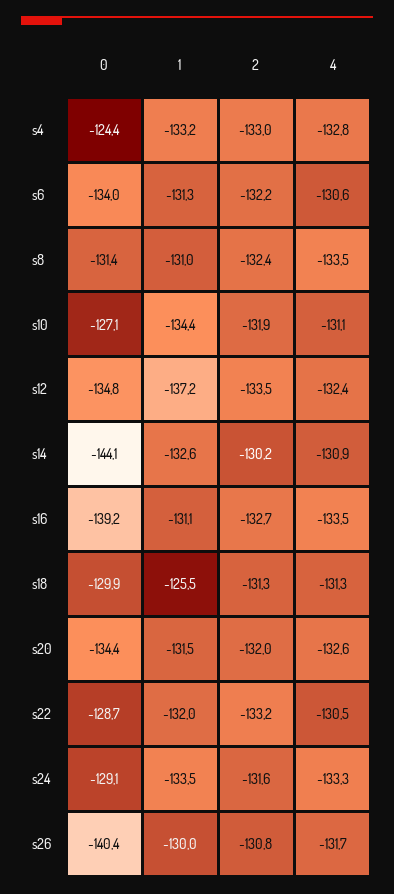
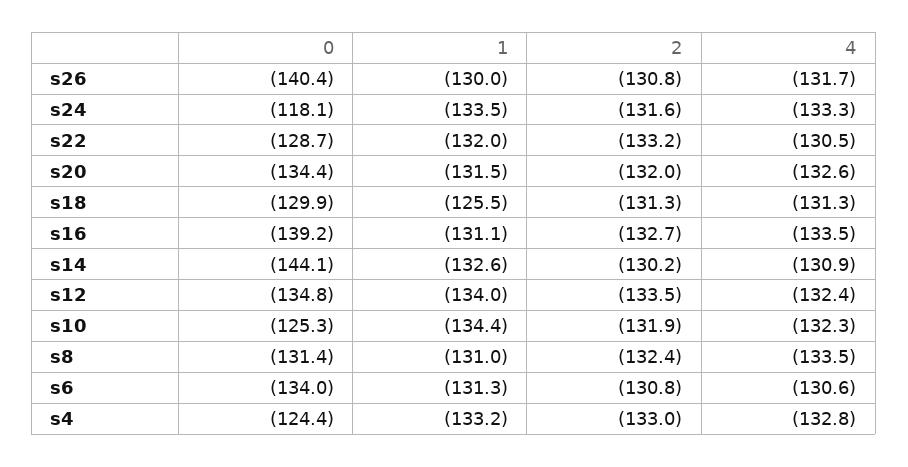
  {
    "0": {
      "s4": -124.4,
      "s6": -134,
      "s8": -131.4,
-     "s10": -127.1,
+     "s10": -125.3,
      "s12": -134.8,
      "s14": -144.1,
      "s16": -139.2,
      "s18": -129.9,
      "s20": -134.4,
      "s22": -128.7,
-     "s24": -129.1,
+     "s24": -118.1,
      "s26": -140.4
    },
    "1": {
      "s4": -133.2,
      "s6": -131.3,
      "s8": -131,
      "s10": -134.4,
-     "s12": -137.2,
+     "s12": -134,
      "s14": -132.6,
      "s16": -131.1,
      "s18": -125.5,
      "s20": -131.5,
      "s22": -132,
      "s24": -133.5,
      "s26": -130
    },
    "2": {
      "s4": -133,
-     "s6": -132.2,
+     "s6": -130.8,
      "s8": -132.4,
      "s10": -131.9,
      "s12": -133.5,
      "s14": -130.2,
      "s16": -132.7,
      "s18": -131.3,
      "s20": -132,
      "s22": -133.2,
      "s24": -131.6,
      "s26": -130.8
    },
    "4": {
      "s4": -132.8,
      "s6": -130.6,
      "s8": -133.5,
-     "s10": -131.1,
+     "s10": -132.3,
      "s12": -132.4,
      "s14": -130.9,
      "s16": -133.5,
      "s18": -131.3,
      "s20": -132.6,
      "s22": -130.5,
      "s24": -133.3,
      "s26": -131.7
    }
  }

